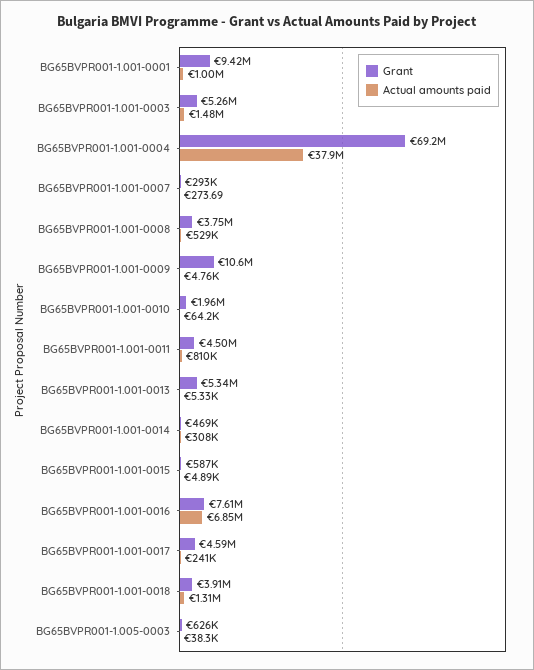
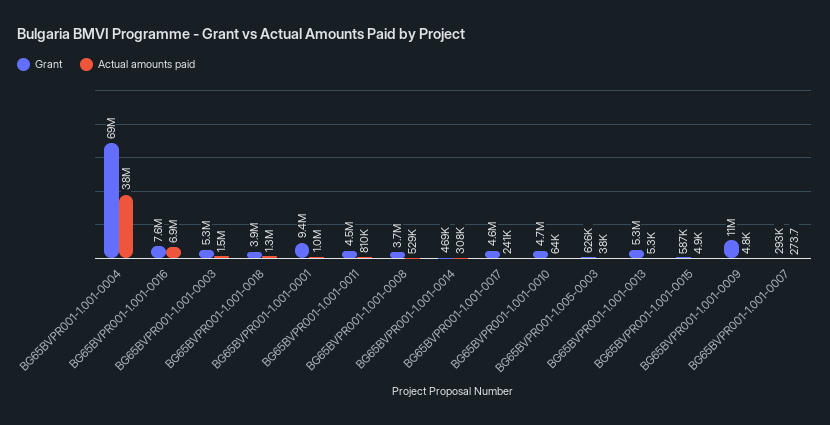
  {
    "Grant": {
      "BG65BVPR001-1.001-0001": 9420000,
      "BG65BVPR001-1.001-0003": 5260000,
      "BG65BVPR001-1.001-0004": 69200000,
      "BG65BVPR001-1.001-0007": 293000,
      "BG65BVPR001-1.001-0008": 3750000,
      "BG65BVPR001-1.001-0009": 10600000,
-     "BG65BVPR001-1.001-0010": 1960000,
+     "BG65BVPR001-1.001-0010": 4700000,
      "BG65BVPR001-1.001-0011": 4500000,
      "BG65BVPR001-1.001-0013": 5340000,
      "BG65BVPR001-1.001-0014": 469000,
      "BG65BVPR001-1.001-0015": 587000,
      "BG65BVPR001-1.001-0016": 7610000,
      "BG65BVPR001-1.001-0017": 4590000,
      "BG65BVPR001-1.001-0018": 3910000,
      "BG65BVPR001-1.005-0003": 626000
    },
    "Actual amounts paid": {
      "BG65BVPR001-1.001-0001": 1000000,
      "BG65BVPR001-1.001-0003": 1480000,
      "BG65BVPR001-1.001-0004": 37900000,
      "BG65BVPR001-1.001-0007": 273.69,
      "BG65BVPR001-1.001-0008": 529000,
      "BG65BVPR001-1.001-0009": 4760,
      "BG65BVPR001-1.001-0010": 64200,
      "BG65BVPR001-1.001-0011": 810000,
      "BG65BVPR001-1.001-0013": 5330,
      "BG65BVPR001-1.001-0014": 308000,
      "BG65BVPR001-1.001-0015": 4890,
      "BG65BVPR001-1.001-0016": 6850000,
      "BG65BVPR001-1.001-0017": 241000,
      "BG65BVPR001-1.001-0018": 1310000,
      "BG65BVPR001-1.005-0003": 38300
    }
  }

